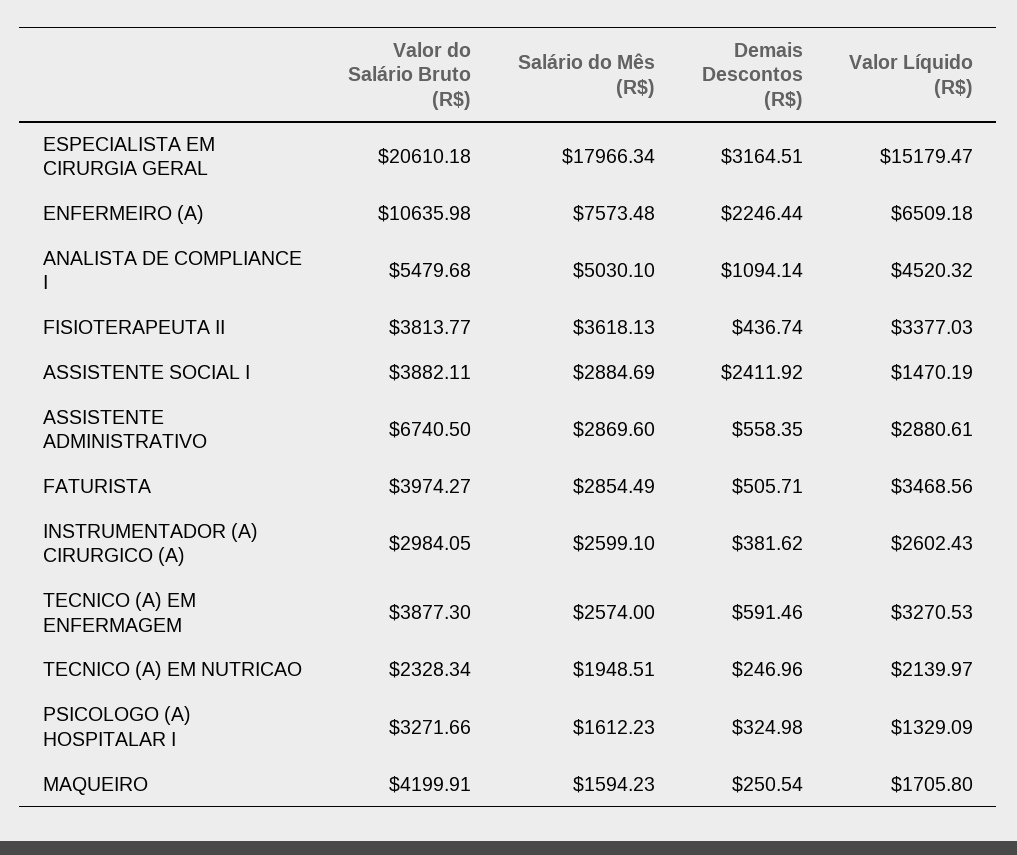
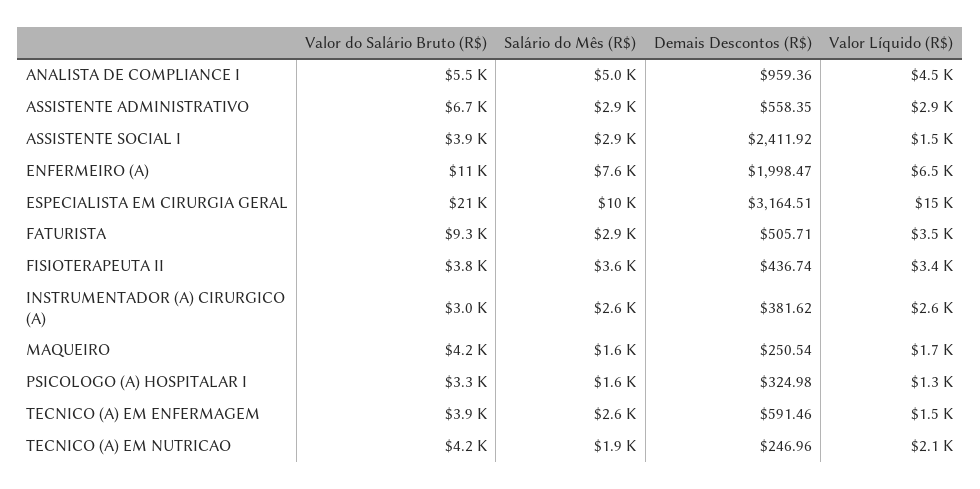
  {
    "Valor do Salário Bruto (R$)": {
      "ESPECIALISTA EM CIRURGIA GERAL": 20610.18,
      "ENFERMEIRO (A)": 10635.98,
      "ANALISTA DE COMPLIANCE I": 5479.68,
      "FISIOTERAPEUTA II": 3813.77,
      "ASSISTENTE SOCIAL I": 3882.11,
      "ASSISTENTE ADMINISTRATIVO": 6740.5,
-     "FATURISTA": 3974.27,
+     "FATURISTA": 9300,
      "INSTRUMENTADOR (A) CIRURGICO (A)": 2984.05,
      "TECNICO (A) EM ENFERMAGEM": 3877.3,
-     "TECNICO (A) EM NUTRICAO": 2328.34,
+     "TECNICO (A) EM NUTRICAO": 4200,
      "PSICOLOGO (A) HOSPITALAR I": 3271.66,
      "MAQUEIRO": 4199.91
    },
    "Salário do Mês (R$)": {
-     "ESPECIALISTA EM CIRURGIA GERAL": 17966.34,
+     "ESPECIALISTA EM CIRURGIA GERAL": 10000,
      "ENFERMEIRO (A)": 7573.48,
      "ANALISTA DE COMPLIANCE I": 5030.1,
      "FISIOTERAPEUTA II": 3618.13,
      "ASSISTENTE SOCIAL I": 2884.69,
      "ASSISTENTE ADMINISTRATIVO": 2869.6,
      "FATURISTA": 2854.49,
      "INSTRUMENTADOR (A) CIRURGICO (A)": 2599.1,
      "TECNICO (A) EM ENFERMAGEM": 2574,
      "TECNICO (A) EM NUTRICAO": 1948.51,
      "PSICOLOGO (A) HOSPITALAR I": 1612.23,
      "MAQUEIRO": 1594.23
    },
    "Demais Descontos (R$)": {
      "ESPECIALISTA EM CIRURGIA GERAL": 3164.51,
-     "ENFERMEIRO (A)": 2246.44,
+     "ENFERMEIRO (A)": 1998.47,
-     "ANALISTA DE COMPLIANCE I": 1094.14,
+     "ANALISTA DE COMPLIANCE I": 959.36,
      "FISIOTERAPEUTA II": 436.74,
      "ASSISTENTE SOCIAL I": 2411.92,
      "ASSISTENTE ADMINISTRATIVO": 558.35,
      "FATURISTA": 505.71,
      "INSTRUMENTADOR (A) CIRURGICO (A)": 381.62,
      "TECNICO (A) EM ENFERMAGEM": 591.46,
      "TECNICO (A) EM NUTRICAO": 246.96,
      "PSICOLOGO (A) HOSPITALAR I": 324.98,
      "MAQUEIRO": 250.54
    },
    "Valor Líquido (R$)": {
      "ESPECIALISTA EM CIRURGIA GERAL": 15179.47,
      "ENFERMEIRO (A)": 6509.18,
      "ANALISTA DE COMPLIANCE I": 4520.32,
      "FISIOTERAPEUTA II": 3377.03,
      "ASSISTENTE SOCIAL I": 1470.19,
      "ASSISTENTE ADMINISTRATIVO": 2880.61,
      "FATURISTA": 3468.56,
      "INSTRUMENTADOR (A) CIRURGICO (A)": 2602.43,
-     "TECNICO (A) EM ENFERMAGEM": 3270.53,
+     "TECNICO (A) EM ENFERMAGEM": 1500,
      "TECNICO (A) EM NUTRICAO": 2139.97,
      "PSICOLOGO (A) HOSPITALAR I": 1329.09,
      "MAQUEIRO": 1705.8
    }
  }

